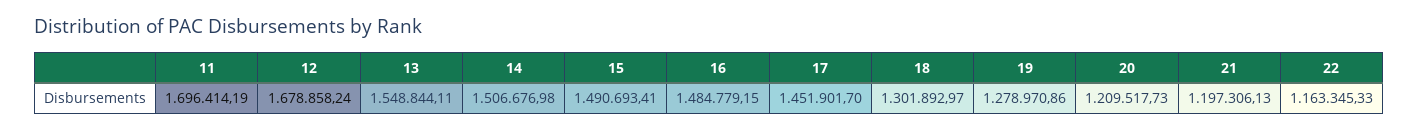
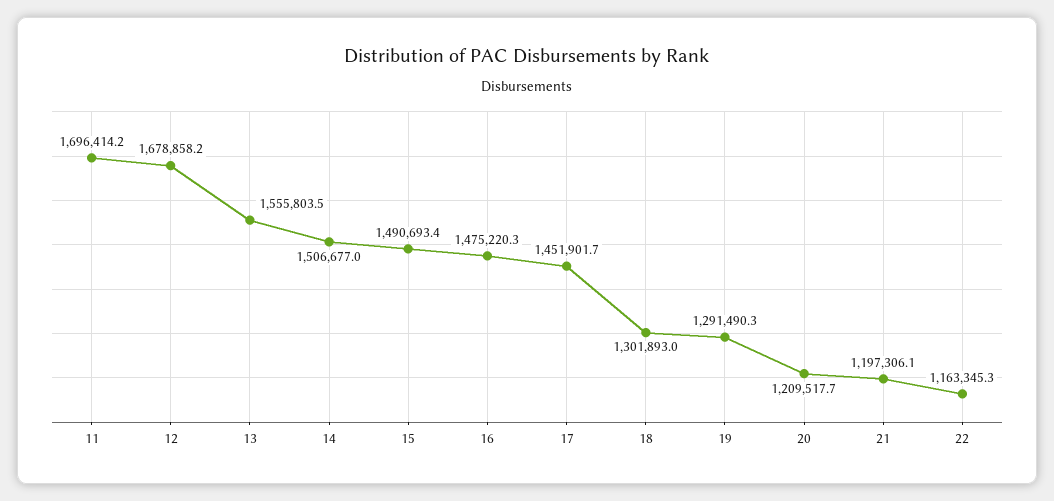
  {
    "11": 1696414.19,
    "12": 1678858.24,
-   "13": 1548844.11,
+   "13": 1555803.5,
    "14": 1506676.98,
    "15": 1490693.41,
-   "16": 1484779.15,
+   "16": 1475220.3,
    "17": 1451901.7,
    "18": 1301892.97,
-   "19": 1278970.86,
+   "19": 1291490.3,
    "20": 1209517.73,
    "21": 1197306.13,
    "22": 1163345.33
  }

